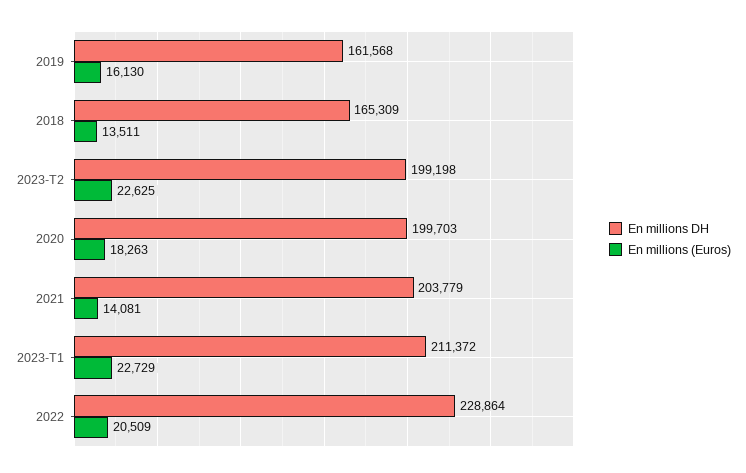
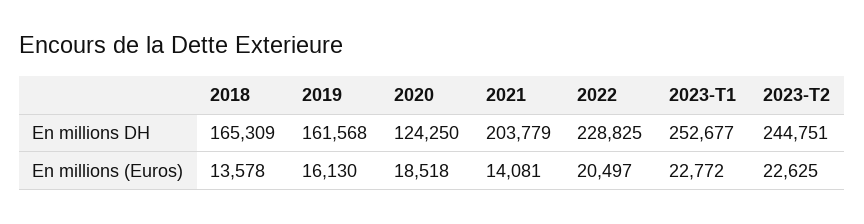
  {
    "En millions DH": {
      "2019": 161568,
      "2018": 165309,
-     "2023-T2": 199198,
+     "2023-T2": 244751,
-     "2020": 199703,
+     "2020": 124250,
      "2021": 203779,
-     "2023-T1": 211372,
+     "2023-T1": 252677,
-     "2022": 228864
+     "2022": 228825
    },
    "En millions (Euros)": {
      "2019": 16130,
-     "2018": 13511,
+     "2018": 13578,
      "2023-T2": 22625,
-     "2020": 18263,
+     "2020": 18518,
      "2021": 14081,
-     "2023-T1": 22729,
+     "2023-T1": 22772,
-     "2022": 20509
+     "2022": 20497
    }
  }

